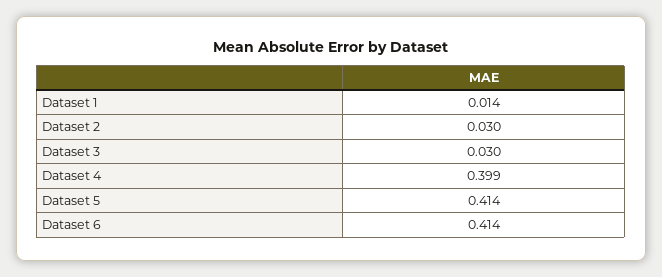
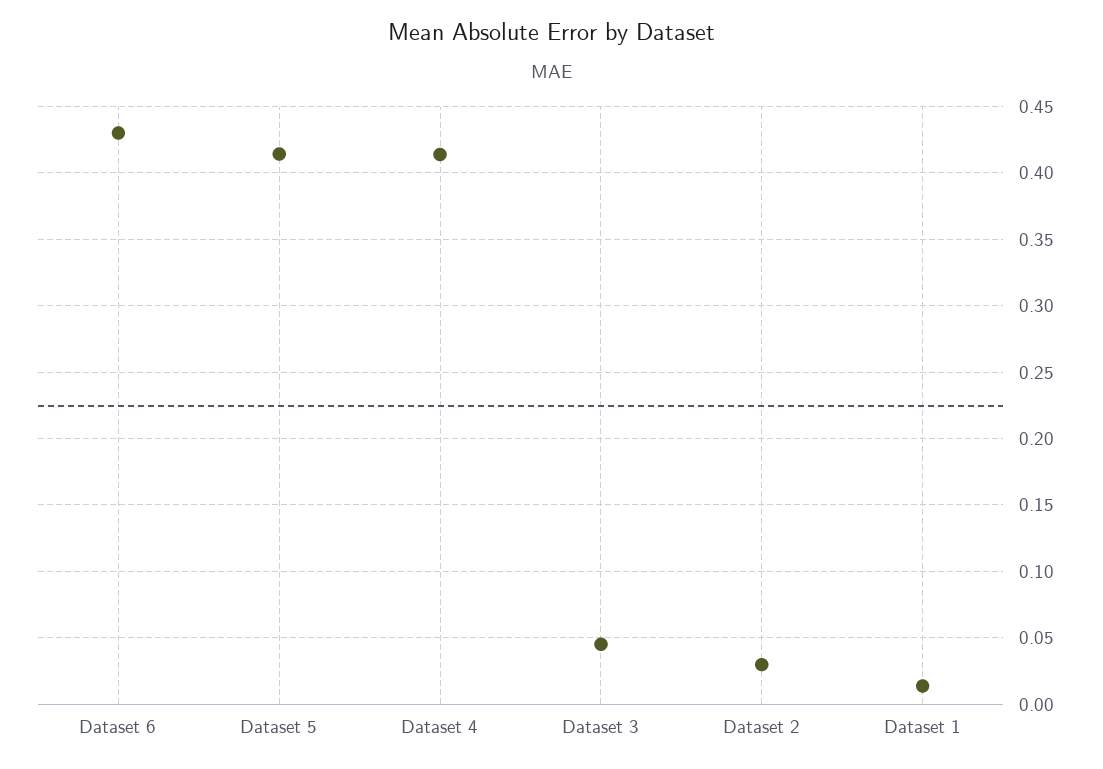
  {
    "Dataset 1": 0.014,
    "Dataset 2": 0.03,
-   "Dataset 3": 0.03,
+   "Dataset 3": 0.045,
-   "Dataset 4": 0.399,
+   "Dataset 4": 0.415,
    "Dataset 5": 0.414,
-   "Dataset 6": 0.414
+   "Dataset 6": 0.43
  }

